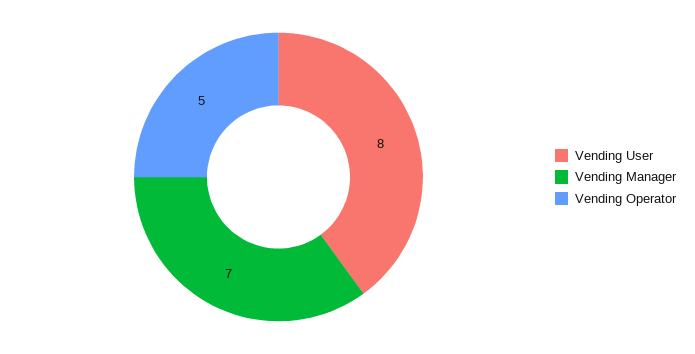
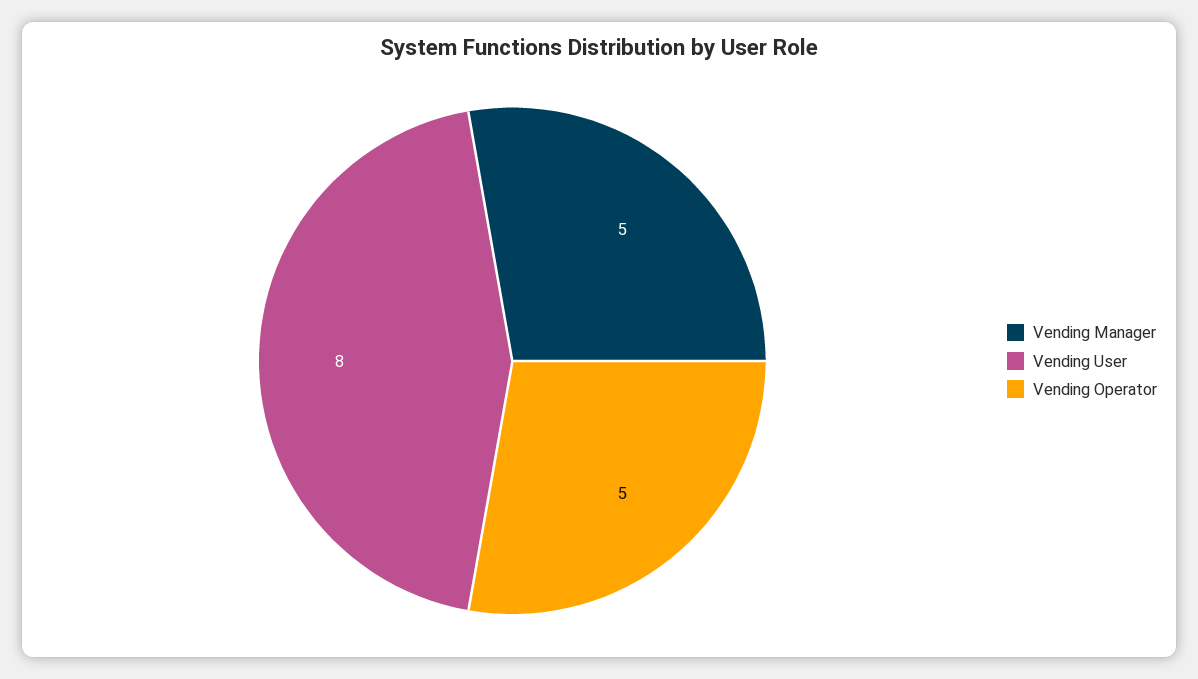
  {
    "Vending User": 8,
-   "Vending Manager": 7,
+   "Vending Manager": 5,
    "Vending Operator": 5
  }

